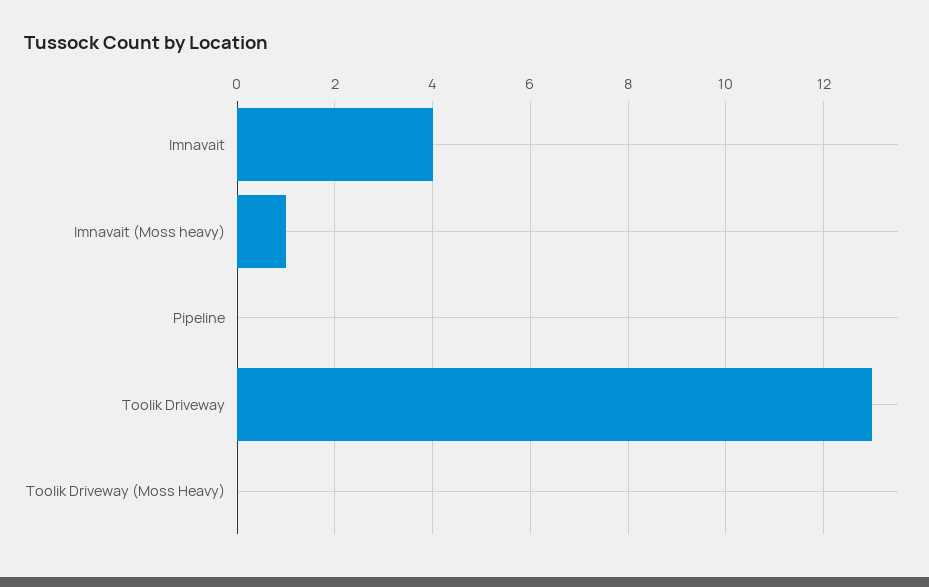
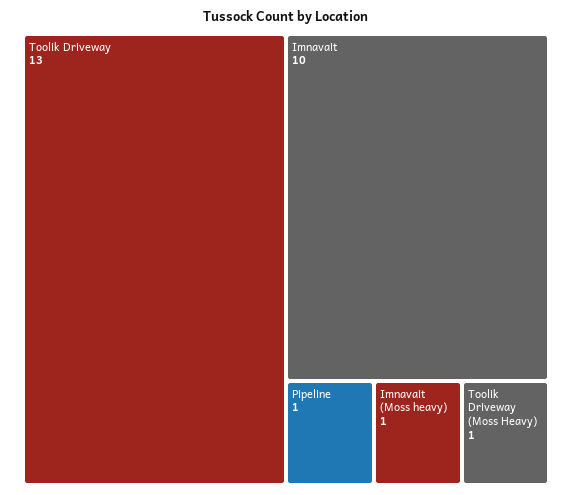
  {
-   "Imnavait": 4,
+   "Imnavait": 10,
    "Imnavait (Moss heavy)": 1,
-   "Pipeline": 0,
+   "Pipeline": 1,
    "Toolik Driveway": 13,
-   "Toolik Driveway (Moss Heavy)": 0
+   "Toolik Driveway (Moss Heavy)": 1
  }

